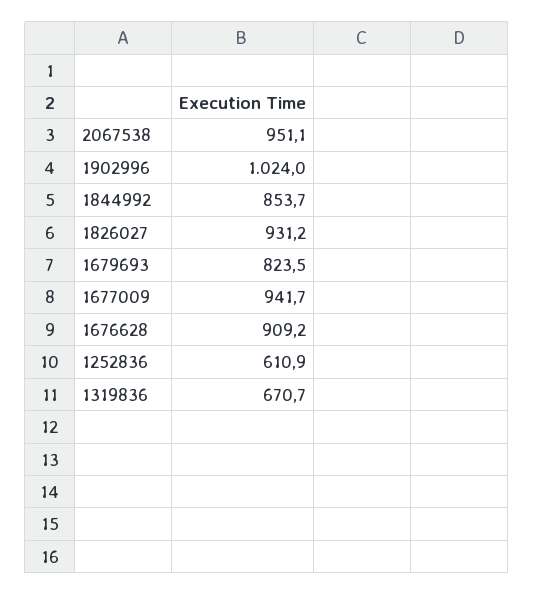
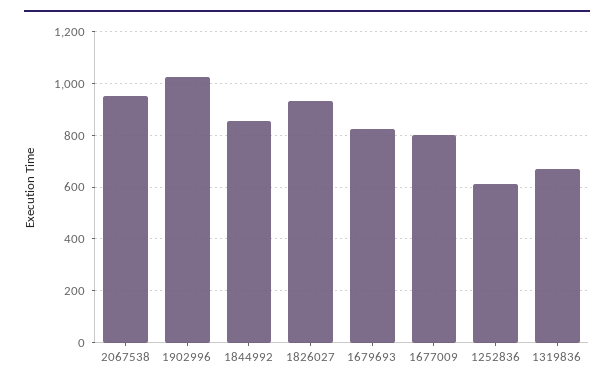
  {
    "2067538": 951.1,
    "1902996": 1024,
    "1844992": 853.7,
    "1826027": 931.2,
    "1679693": 823.5,
-   "1677009": 941.7,
+   "1677009": 800,
-   "1676628": 909.2,
    "1252836": 610.9,
    "1319836": 670.7
  }

